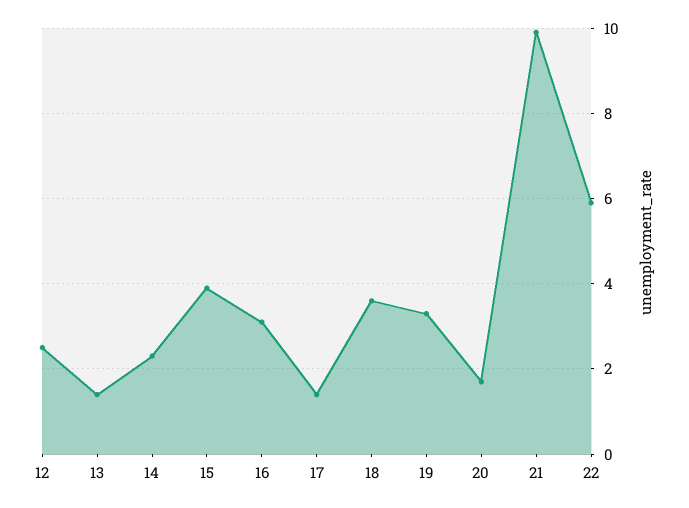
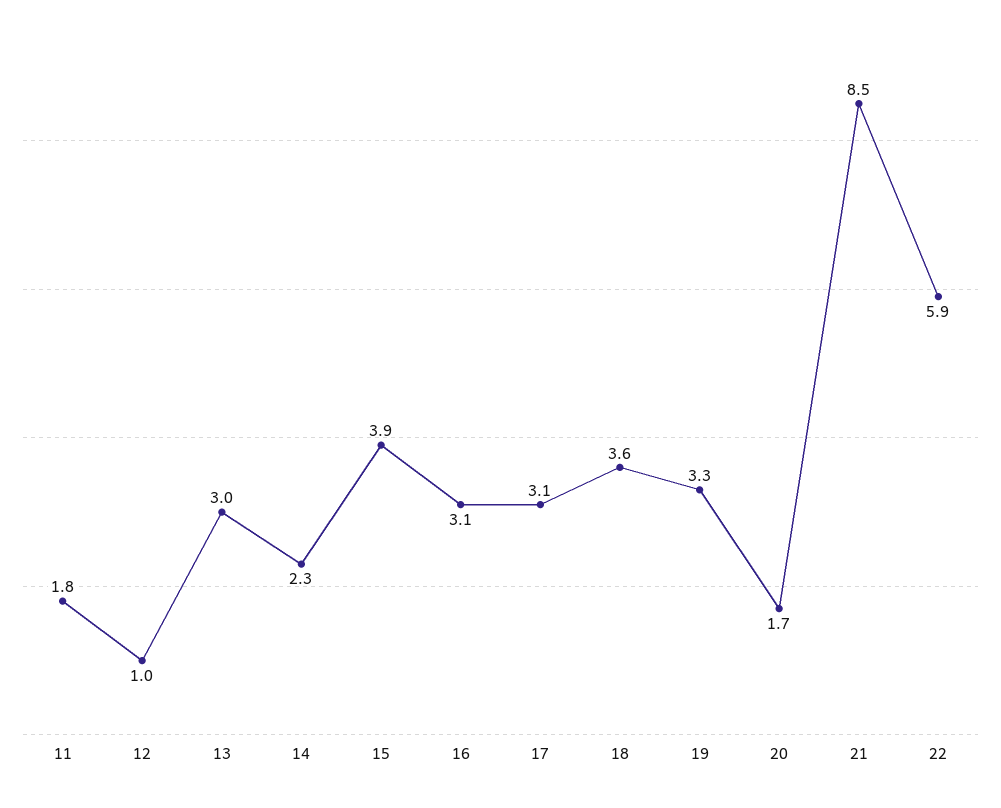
  {
-   "12": 2.5,
+   "12": 1,
-   "13": 1.5,
+   "13": 3,
    "14": 2.3,
    "15": 3.9,
    "16": 3.1,
-   "17": 1.5,
+   "17": 3.1,
    "18": 3.6,
    "19": 3.3,
    "20": 1.7,
-   "21": 10,
+   "21": 8.5,
-   "22": 5.9
+   "22": 5.9,
+   "11": 1.8
  }

